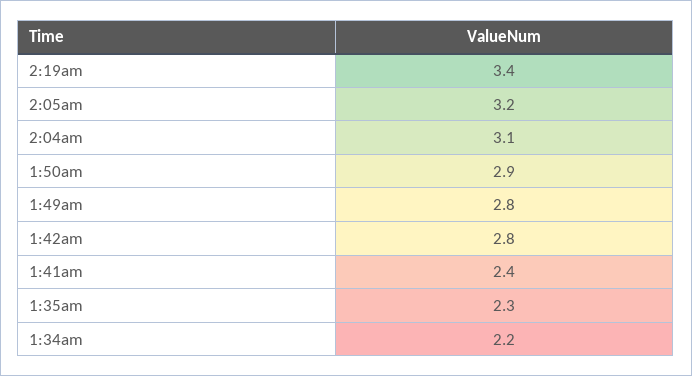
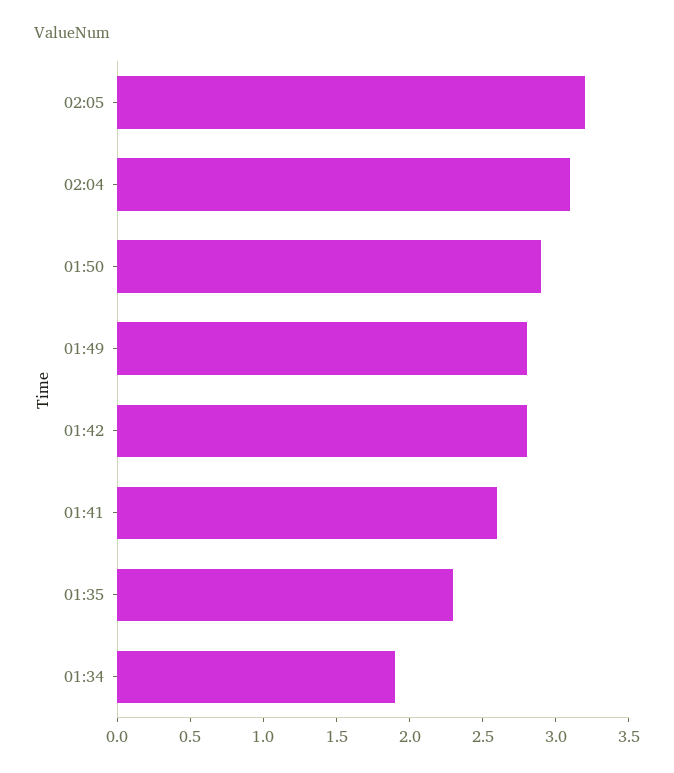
  {
-   "2:19am": 3.4,
    "2:05am": 3.2,
    "2:04am": 3.1,
    "1:50am": 2.9,
    "1:49am": 2.8,
    "1:42am": 2.8,
-   "1:41am": 2.4,
+   "1:41am": 2.6,
    "1:35am": 2.3,
-   "1:34am": 2.2
+   "1:34am": 1.9
  }

